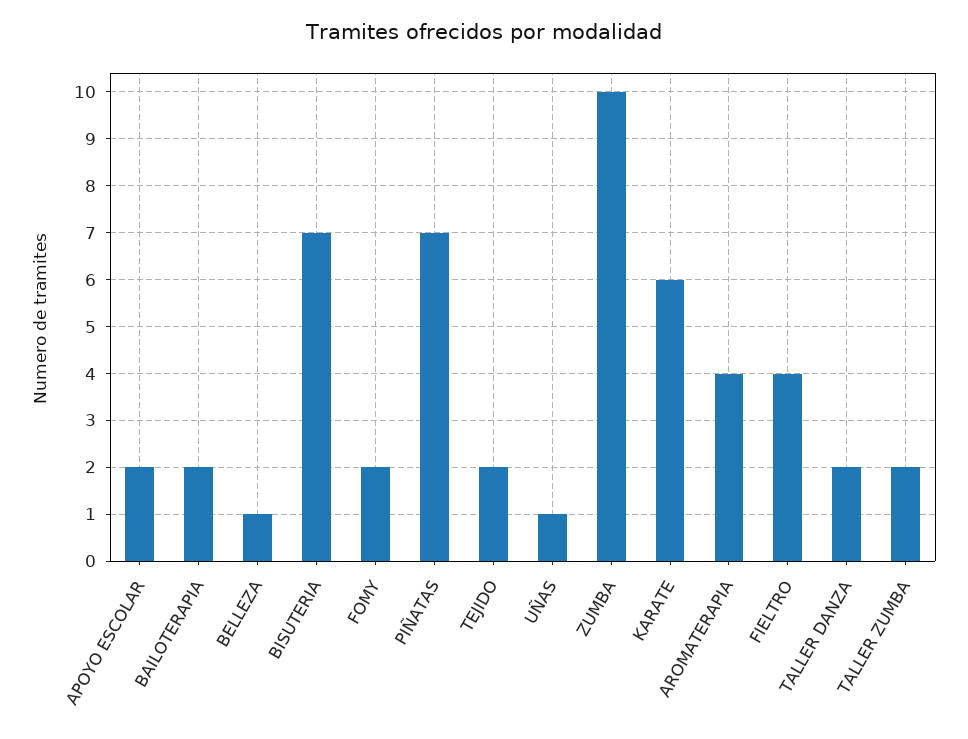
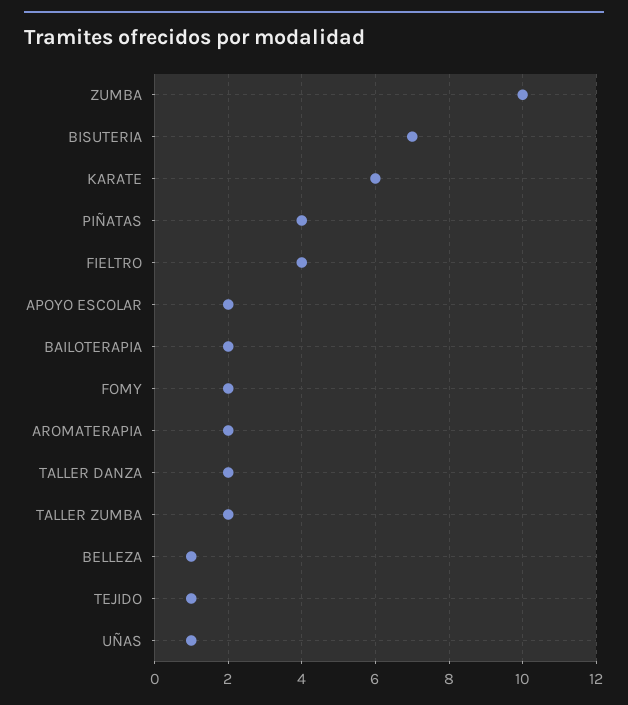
  {
    "APOYO ESCOLAR": 2,
    "BAILOTERAPIA": 2,
    "BELLEZA": 1,
    "BISUTERIA": 7,
    "FOMY": 2,
-   "PIÑATAS": 7,
+   "PIÑATAS": 4,
-   "TEJIDO": 2,
+   "TEJIDO": 1,
    "UÑAS": 1,
    "ZUMBA": 10,
    "KARATE": 6,
-   "AROMATERAPIA": 4,
+   "AROMATERAPIA": 2,
    "FIELTRO": 4,
    "TALLER DANZA": 2,
    "TALLER ZUMBA": 2
  }

